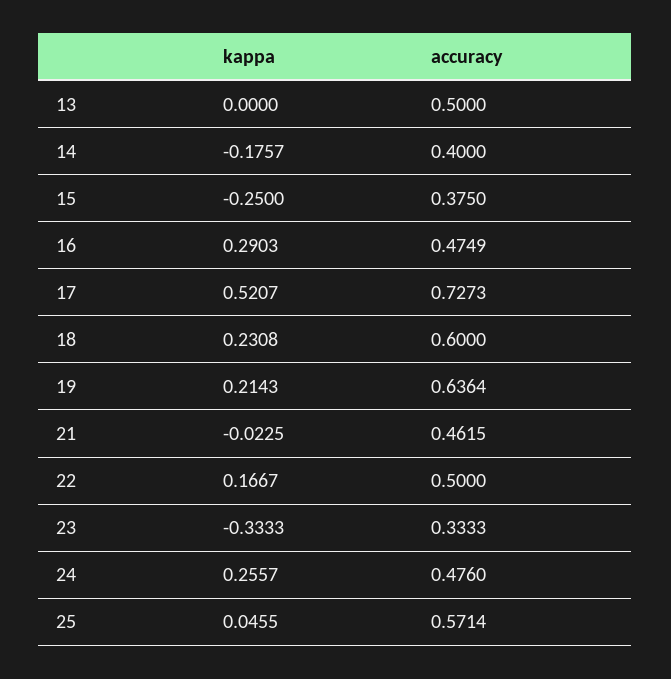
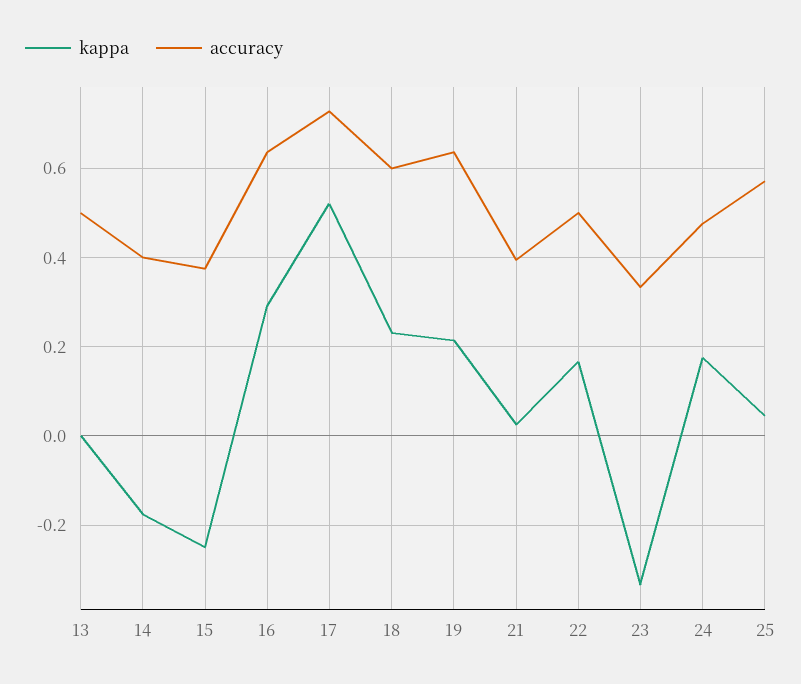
  {
    "kappa": {
      "13": 0,
      "14": -0.1757,
      "15": -0.25,
      "16": 0.2903,
      "17": 0.5207,
      "18": 0.2308,
      "19": 0.2143,
-     "21": -0.0225,
+     "21": 0.02,
      "22": 0.1667,
      "23": -0.3333,
-     "24": 0.2557,
+     "24": 0.18,
      "25": 0.0455
    },
    "accuracy": {
      "13": 0.5,
      "14": 0.4,
      "15": 0.375,
-     "16": 0.4749,
+     "16": 0.64,
      "17": 0.7273,
      "18": 0.6,
      "19": 0.6364,
-     "21": 0.4615,
+     "21": 0.4,
      "22": 0.5,
      "23": 0.3333,
      "24": 0.476,
      "25": 0.5714
    }
  }

